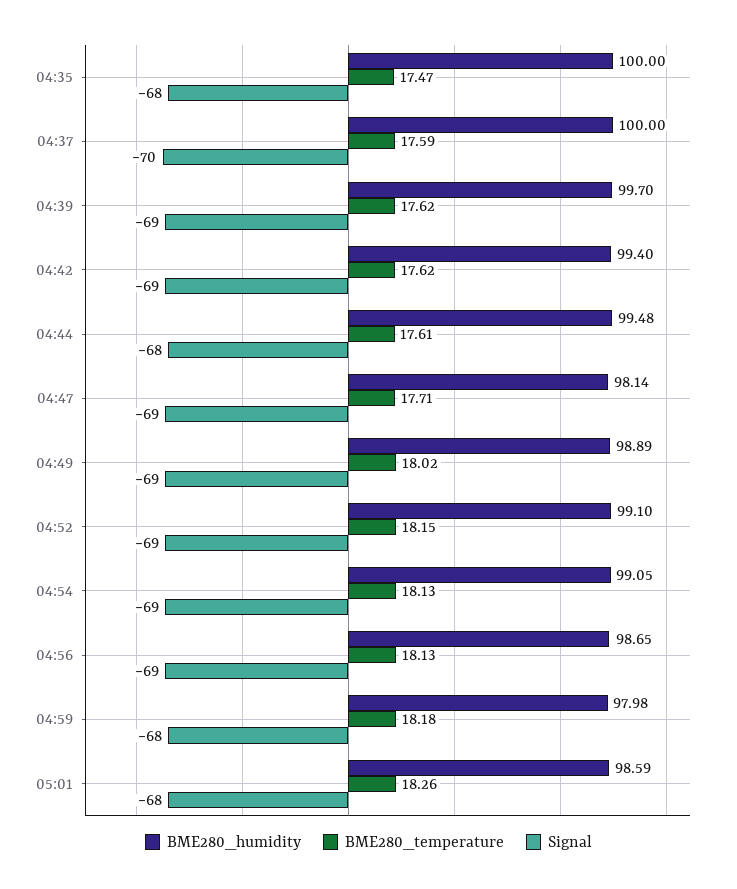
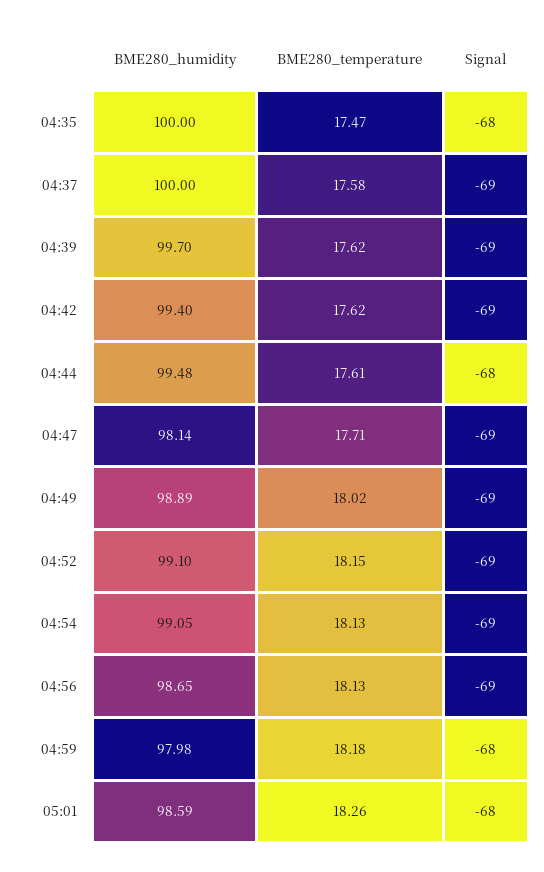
  {
    "BME280_humidity": {
      "04:35": 100,
      "04:37": 100,
      "04:39": 99.7,
      "04:42": 99.4,
      "04:44": 99.48,
      "04:47": 98.14,
      "04:49": 98.89,
      "04:52": 99.1,
      "04:54": 99.05,
      "04:56": 98.65,
      "04:59": 97.98,
      "05:01": 98.59
    },
    "BME280_temperature": {
      "04:35": 17.47,
-     "04:37": 17.59,
+     "04:37": 17.58,
      "04:39": 17.62,
      "04:42": 17.62,
      "04:44": 17.61,
      "04:47": 17.71,
      "04:49": 18.02,
      "04:52": 18.15,
      "04:54": 18.13,
      "04:56": 18.13,
      "04:59": 18.18,
      "05:01": 18.26
    },
    "Signal": {
      "04:35": -68,
-     "04:37": -70,
+     "04:37": -69,
      "04:39": -69,
      "04:42": -69,
      "04:44": -68,
      "04:47": -69,
      "04:49": -69,
      "04:52": -69,
      "04:54": -69,
      "04:56": -69,
      "04:59": -68,
      "05:01": -68
    }
  }

